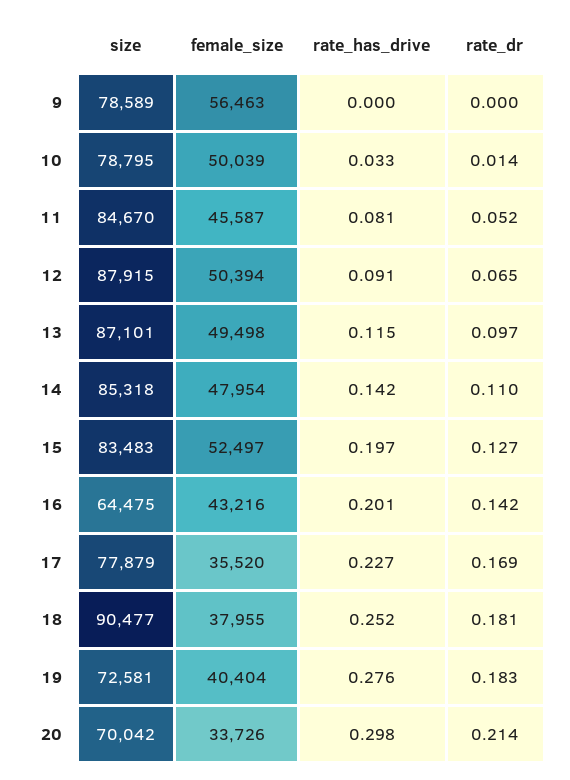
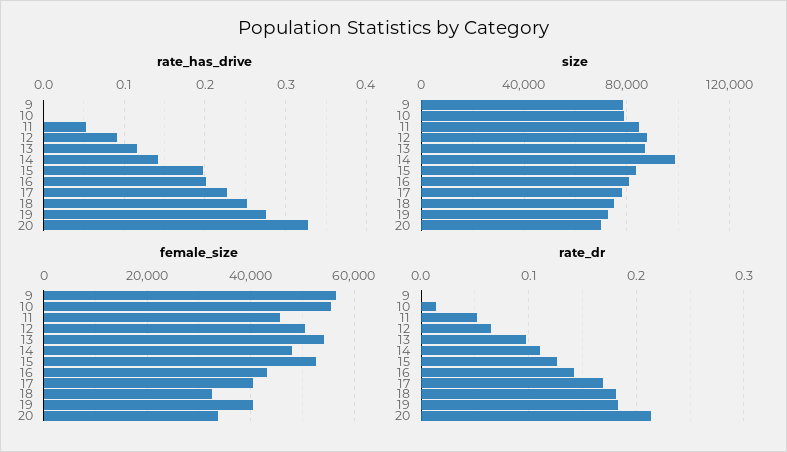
  {
    "size": {
      "9": 78589,
      "10": 78795,
      "11": 84670,
      "12": 87915,
      "13": 87101,
-     "14": 85318,
+     "14": 100000,
      "15": 83483,
-     "16": 64475,
+     "16": 80000,
      "17": 77879,
-     "18": 90477,
+     "18": 75000,
      "19": 72581,
      "20": 70042
    },
    "female_size": {
      "9": 56463,
-     "10": 50039,
+     "10": 56000,
      "11": 45587,
      "12": 50394,
-     "13": 49498,
+     "13": 54000,
      "14": 47954,
      "15": 52497,
      "16": 43216,
-     "17": 35520,
+     "17": 40000,
-     "18": 37955,
+     "18": 32000,
      "19": 40404,
      "20": 33726
    },
    "rate_has_drive": {
      "9": 0,
-     "10": 0.033,
+     "10": 0,
-     "11": 0.081,
+     "11": 0.05,
      "12": 0.091,
      "13": 0.115,
      "14": 0.142,
      "15": 0.197,
      "16": 0.201,
      "17": 0.227,
      "18": 0.252,
      "19": 0.276,
-     "20": 0.298
+     "20": 0.33
    },
    "rate_dr": {
      "9": 0,
      "10": 0.014,
      "11": 0.052,
      "12": 0.065,
      "13": 0.097,
      "14": 0.11,
      "15": 0.127,
      "16": 0.142,
      "17": 0.169,
      "18": 0.181,
      "19": 0.183,
      "20": 0.214
    }
  }

